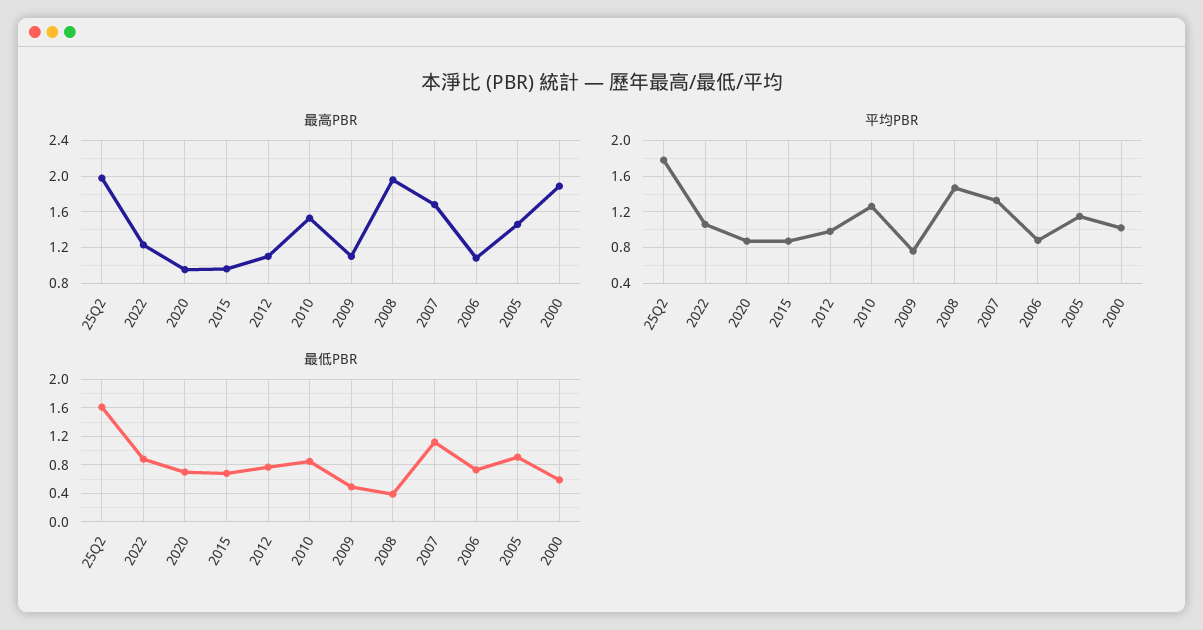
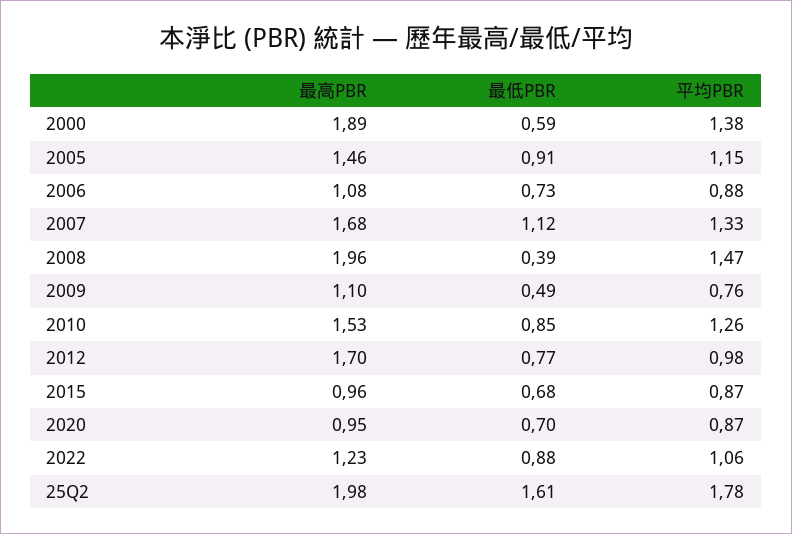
  {
    "最高PBR": {
      "25Q2": 1.98,
      "2022": 1.23,
      "2020": 0.95,
      "2015": 0.96,
-     "2012": 1.1,
+     "2012": 1.7,
      "2010": 1.53,
      "2009": 1.1,
      "2008": 1.96,
      "2007": 1.68,
      "2006": 1.08,
      "2005": 1.46,
      "2000": 1.89
    },
    "平均PBR": {
      "25Q2": 1.78,
      "2022": 1.06,
      "2020": 0.87,
      "2015": 0.87,
      "2012": 0.98,
      "2010": 1.26,
      "2009": 0.76,
      "2008": 1.47,
      "2007": 1.33,
      "2006": 0.88,
      "2005": 1.15,
-     "2000": 1
+     "2000": 1.38
    },
    "最低PBR": {
      "25Q2": 1.61,
      "2022": 0.88,
      "2020": 0.7,
      "2015": 0.68,
      "2012": 0.77,
      "2010": 0.85,
      "2009": 0.49,
      "2008": 0.39,
      "2007": 1.12,
      "2006": 0.73,
      "2005": 0.91,
      "2000": 0.59
    }
  }

